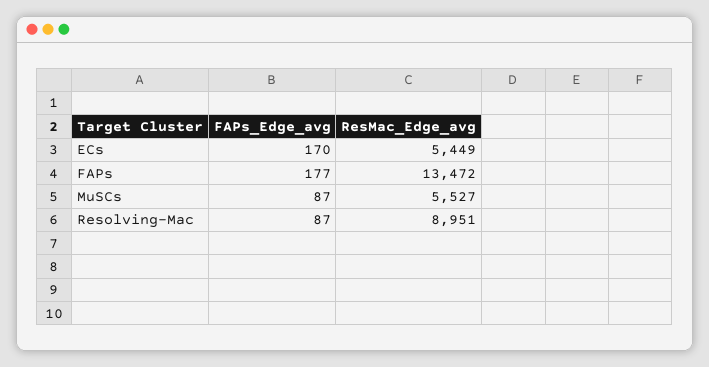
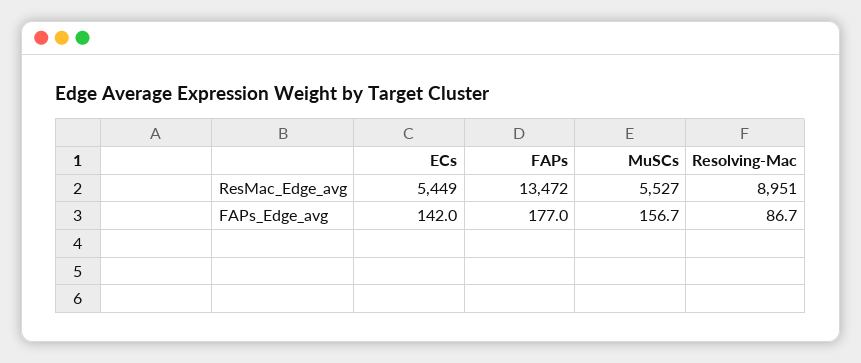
  {
    "FAPs_Edge_avg": {
-     "ECs": 170,
+     "ECs": 142,
      "FAPs": 177,
-     "MuSCs": 87,
+     "MuSCs": 156.7,
      "Resolving-Mac": 86.7
    },
    "ResMac_Edge_avg": {
      "ECs": 5449,
      "FAPs": 13472,
      "MuSCs": 5527,
      "Resolving-Mac": 8951
    }
  }

